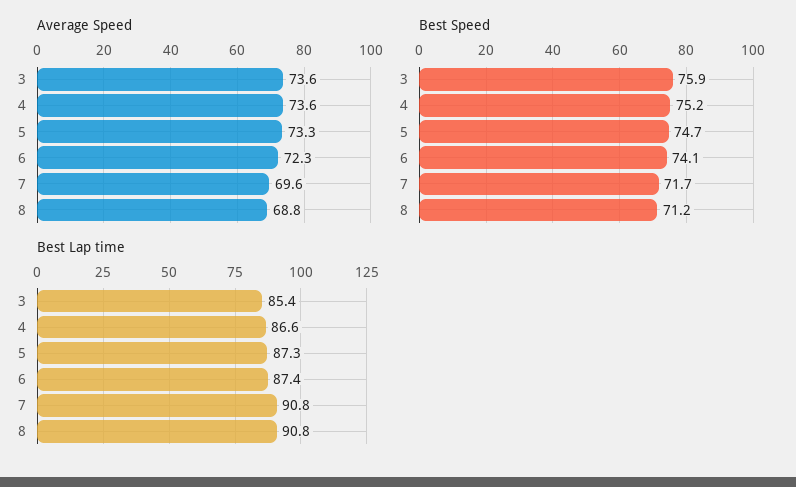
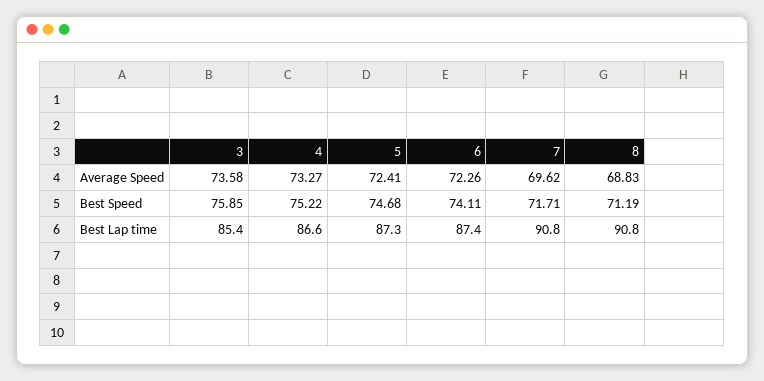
  {
    "Average Speed": {
      "3": 73.58,
-     "4": 73.6,
+     "4": 73.27,
-     "5": 73.3,
+     "5": 72.41,
      "6": 72.26,
      "7": 69.62,
      "8": 68.83
    },
    "Best Speed": {
      "3": 75.85,
      "4": 75.22,
      "5": 74.68,
      "6": 74.11,
      "7": 71.71,
      "8": 71.19
    },
    "Best Lap time": {
      "3": 85.4,
      "4": 86.6,
      "5": 87.3,
      "6": 87.4,
      "7": 90.8,
      "8": 90.8
    }
  }

